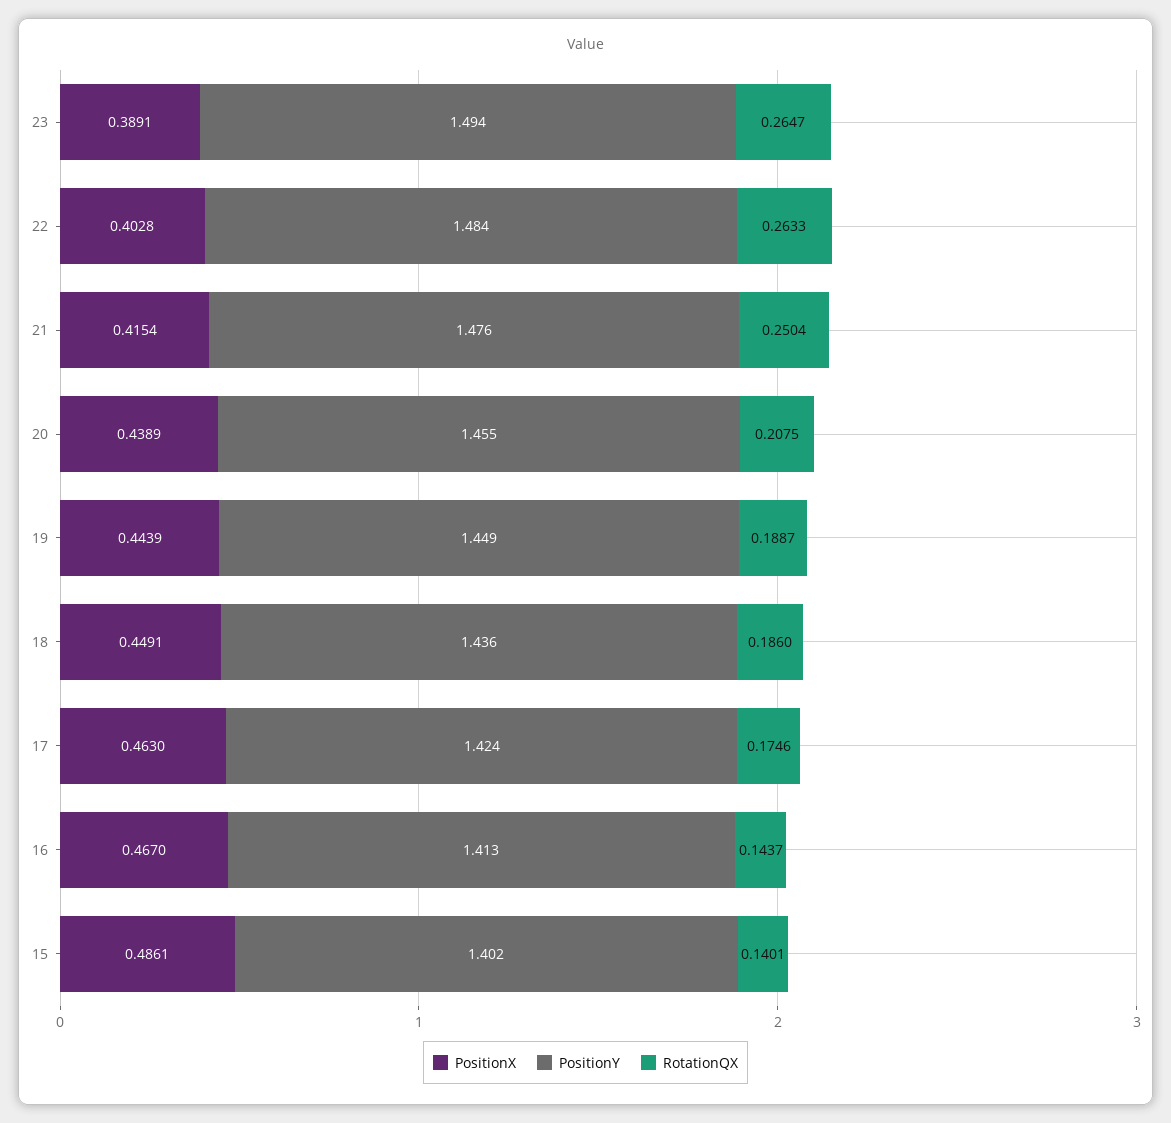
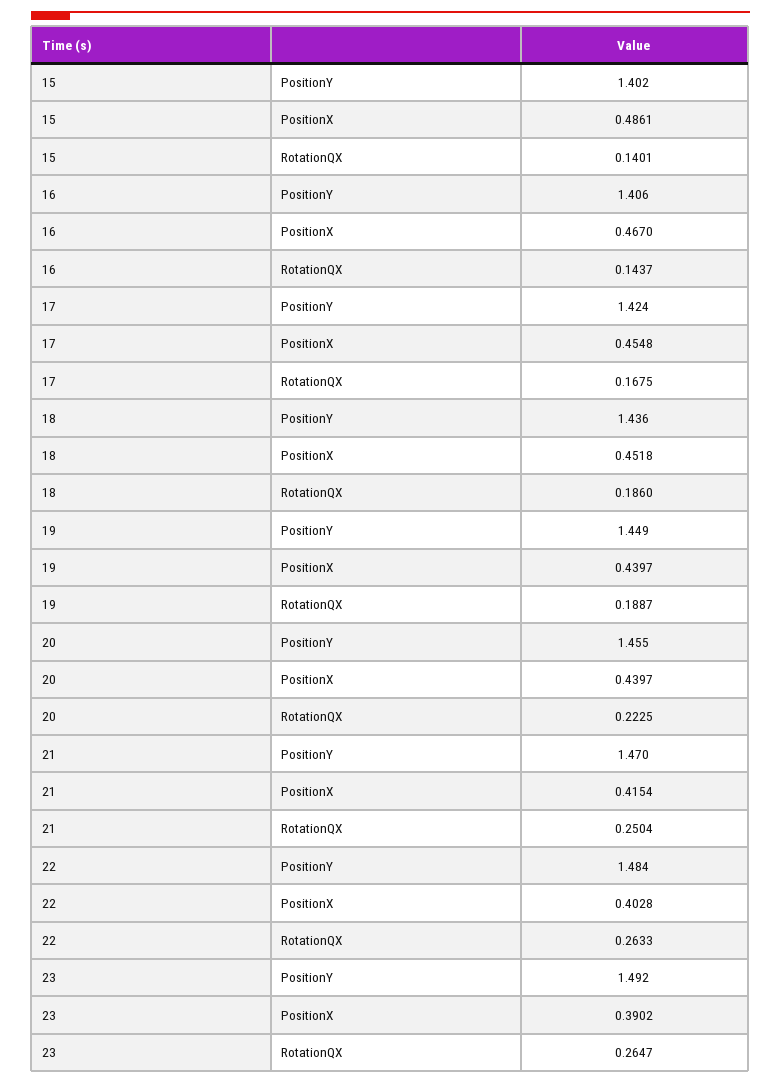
  {
    "PositionX": {
-     "23": 0.3891,
+     "23": 0.3902,
      "22": 0.4028,
      "21": 0.4154,
-     "20": 0.4389,
+     "20": 0.4397,
-     "19": 0.4439,
+     "19": 0.4397,
-     "18": 0.4491,
+     "18": 0.4518,
-     "17": 0.463,
+     "17": 0.4548,
      "16": 0.467,
      "15": 0.4861
    },
    "PositionY": {
-     "23": 1.494,
+     "23": 1.492,
      "22": 1.484,
-     "21": 1.476,
+     "21": 1.47,
      "20": 1.455,
      "19": 1.449,
      "18": 1.436,
      "17": 1.424,
-     "16": 1.413,
+     "16": 1.406,
      "15": 1.402
    },
    "RotationQX": {
      "23": 0.2647,
      "22": 0.2633,
      "21": 0.2504,
-     "20": 0.2075,
+     "20": 0.2225,
      "19": 0.1887,
      "18": 0.186,
-     "17": 0.1746,
+     "17": 0.1675,
      "16": 0.1437,
      "15": 0.1401
    }
  }

